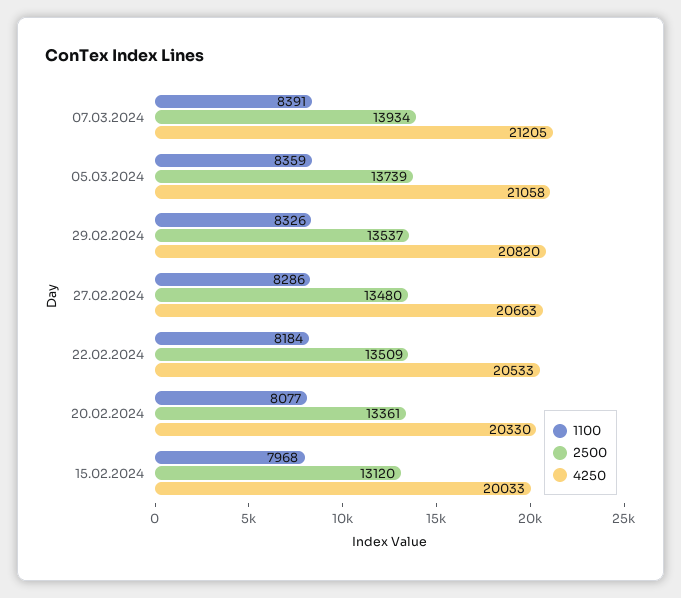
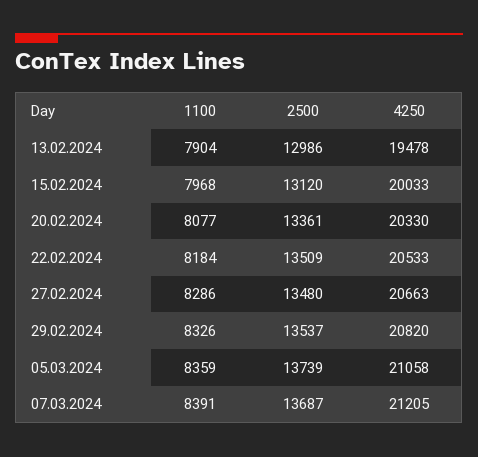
  {
    "1100": {
      "07.03.2024": 8391,
      "05.03.2024": 8359,
      "29.02.2024": 8326,
      "27.02.2024": 8286,
      "22.02.2024": 8184,
      "20.02.2024": 8077,
-     "15.02.2024": 7968
+     "15.02.2024": 7968,
+     "13.02.2024": 7904
    },
    "2500": {
-     "07.03.2024": 13934,
+     "07.03.2024": 13687,
      "05.03.2024": 13739,
      "29.02.2024": 13537,
      "27.02.2024": 13480,
      "22.02.2024": 13509,
      "20.02.2024": 13361,
-     "15.02.2024": 13120
+     "15.02.2024": 13120,
+     "13.02.2024": 12986
    },
    "4250": {
      "07.03.2024": 21205,
      "05.03.2024": 21058,
      "29.02.2024": 20820,
      "27.02.2024": 20663,
      "22.02.2024": 20533,
      "20.02.2024": 20330,
-     "15.02.2024": 20033
+     "15.02.2024": 20033,
+     "13.02.2024": 19478
    }
  }

